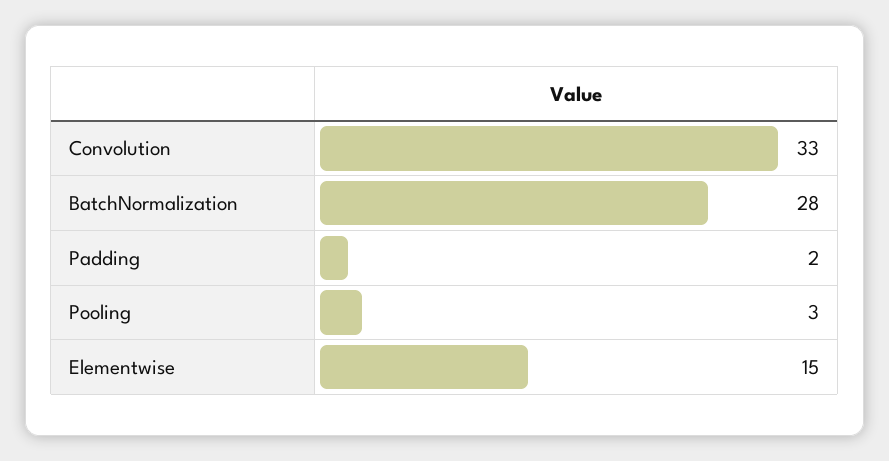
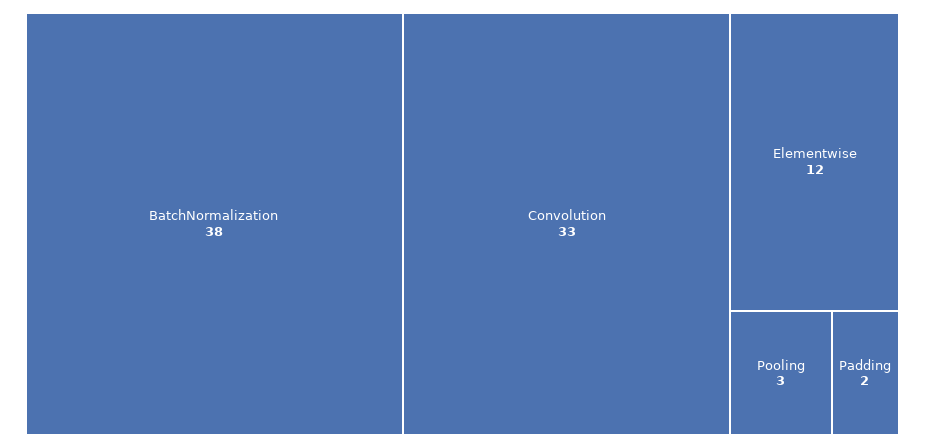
  {
    "Convolution": 33,
-   "BatchNormalization": 28,
+   "BatchNormalization": 38,
    "Padding": 2,
    "Pooling": 3,
-   "Elementwise": 15
+   "Elementwise": 12
  }

